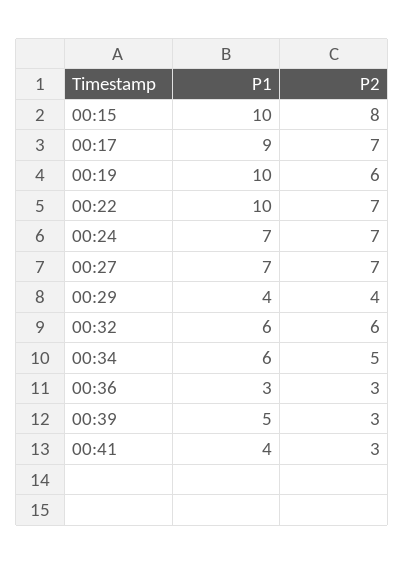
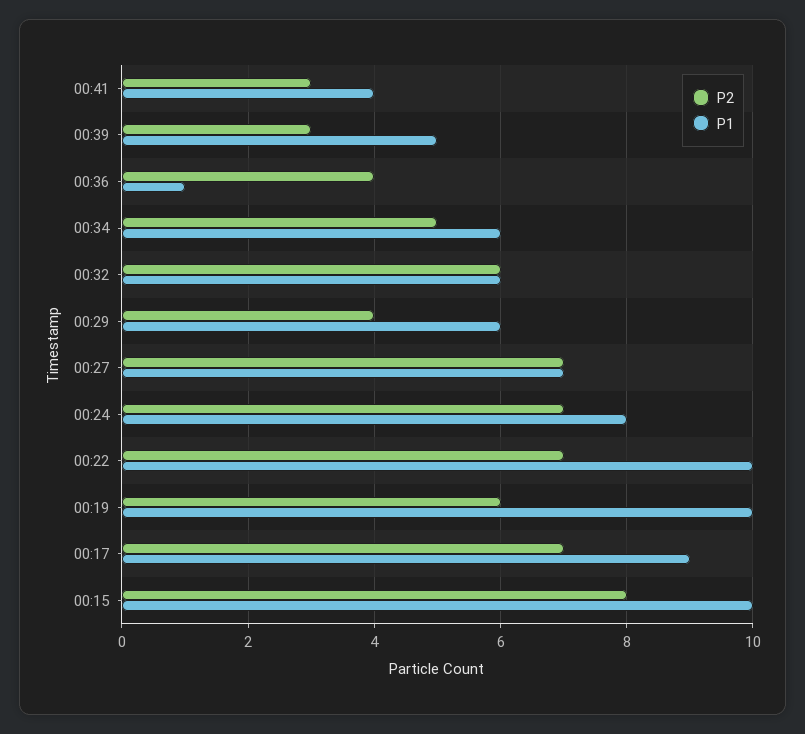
  {
    "P1": {
      "00:15": 10,
      "00:17": 9,
      "00:19": 10,
      "00:22": 10,
-     "00:24": 7,
+     "00:24": 8,
      "00:27": 7,
-     "00:29": 4,
+     "00:29": 6,
      "00:32": 6,
      "00:34": 6,
-     "00:36": 3,
+     "00:36": 1,
      "00:39": 5,
      "00:41": 4
    },
    "P2": {
      "00:15": 8,
      "00:17": 7,
      "00:19": 6,
      "00:22": 7,
      "00:24": 7,
      "00:27": 7,
      "00:29": 4,
      "00:32": 6,
      "00:34": 5,
-     "00:36": 3,
+     "00:36": 4,
      "00:39": 3,
      "00:41": 3
    }
  }

